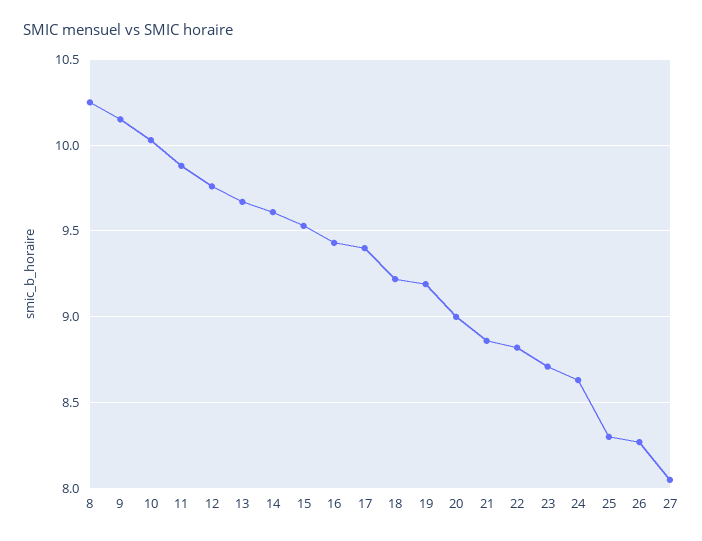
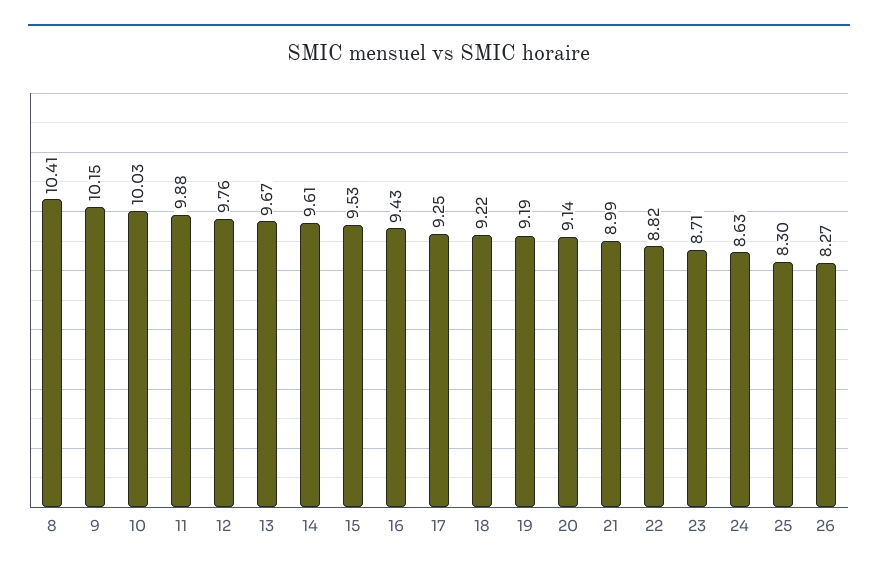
  {
-   "8": 10.25,
+   "8": 10.41,
    "9": 10.15,
    "10": 10.03,
    "11": 9.88,
    "12": 9.76,
    "13": 9.67,
    "14": 9.61,
    "15": 9.53,
    "16": 9.43,
-   "17": 9.4,
+   "17": 9.25,
    "18": 9.22,
    "19": 9.19,
-   "20": 9,
+   "20": 9.14,
-   "21": 8.85,
+   "21": 8.99,
    "22": 8.82,
    "23": 8.71,
    "24": 8.63,
    "25": 8.3,
-   "26": 8.27,
+   "26": 8.27
-   "27": 8.05
  }

